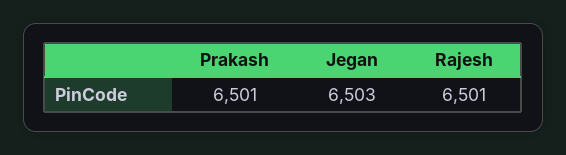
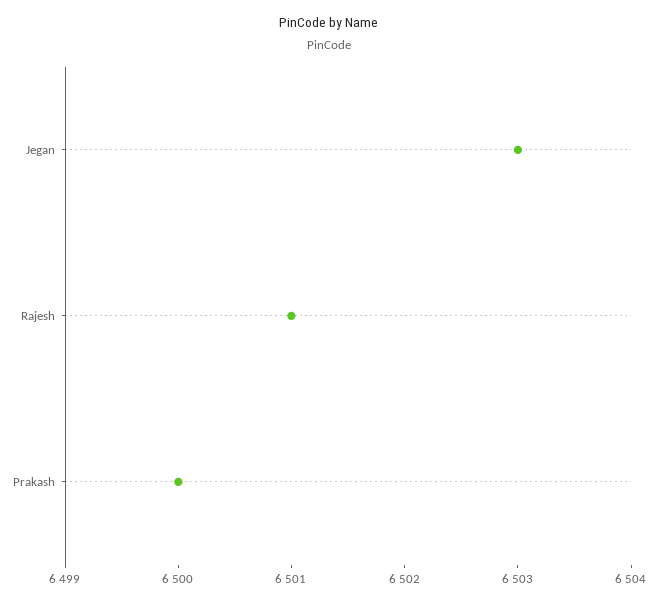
  {
-   "Prakash": 6501,
+   "Prakash": 6500,
    "Jegan": 6503,
    "Rajesh": 6501
  }

